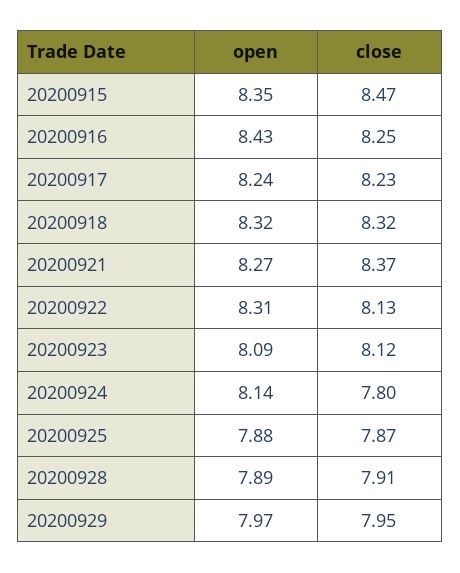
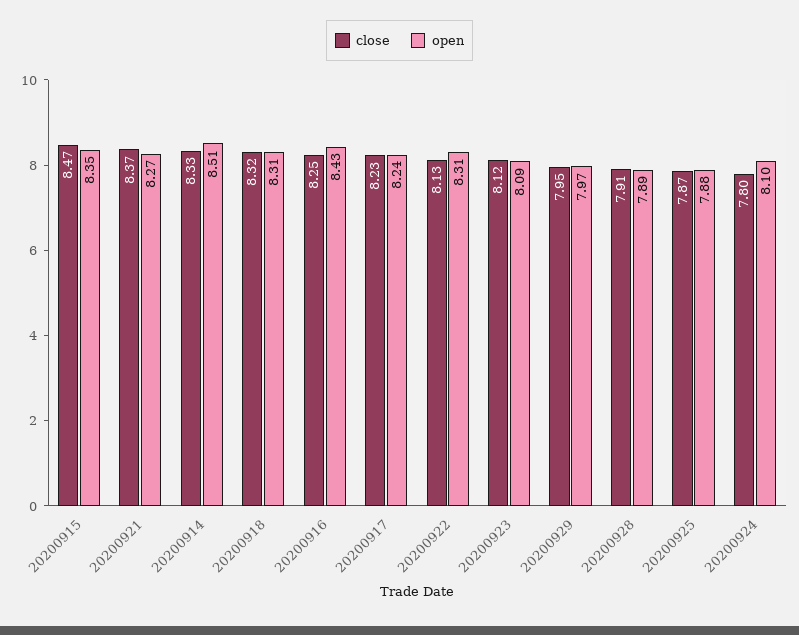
  {
    "open": {
      "20200915": 8.35,
      "20200916": 8.43,
      "20200917": 8.24,
-     "20200918": 8.32,
+     "20200918": 8.31,
      "20200921": 8.27,
      "20200922": 8.31,
      "20200923": 8.09,
-     "20200924": 8.14,
+     "20200924": 8.1,
      "20200925": 7.88,
      "20200928": 7.89,
-     "20200929": 7.97
+     "20200929": 7.97,
+     "20200914": 8.51
    },
    "close": {
      "20200915": 8.47,
      "20200916": 8.25,
      "20200917": 8.23,
      "20200918": 8.32,
      "20200921": 8.37,
      "20200922": 8.13,
      "20200923": 8.12,
      "20200924": 7.8,
      "20200925": 7.87,
      "20200928": 7.91,
-     "20200929": 7.95
+     "20200929": 7.95,
+     "20200914": 8.33
    }
  }

